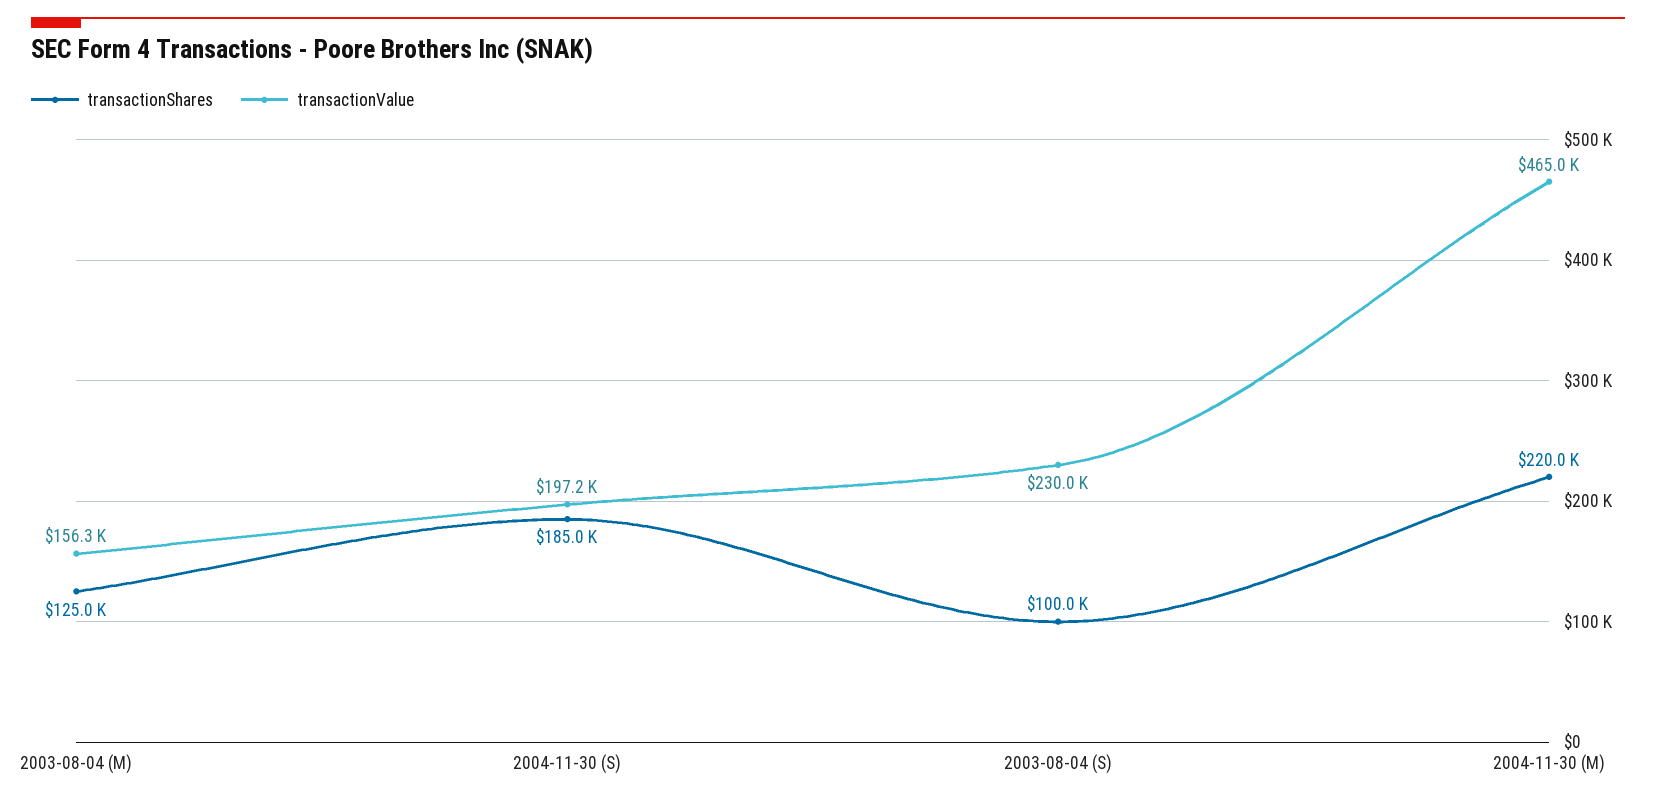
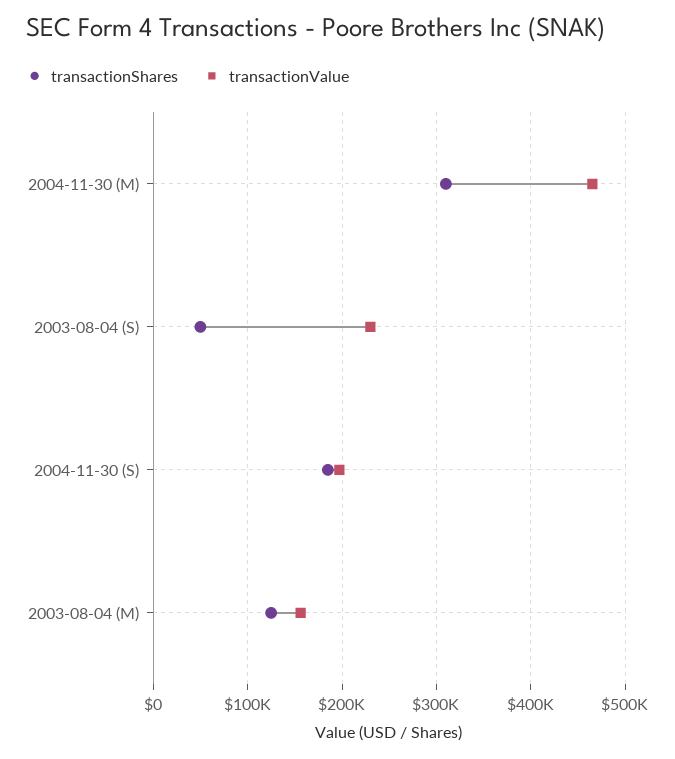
  {
    "transactionShares": {
      "2003-08-04 (M)": 125000,
      "2004-11-30 (S)": 185000,
-     "2003-08-04 (S)": 100000,
+     "2003-08-04 (S)": 50000,
-     "2004-11-30 (M)": 220000
+     "2004-11-30 (M)": 310000
    },
    "transactionValue": {
      "2003-08-04 (M)": 156300,
      "2004-11-30 (S)": 197200,
      "2003-08-04 (S)": 230000,
      "2004-11-30 (M)": 465000
    }
  }

